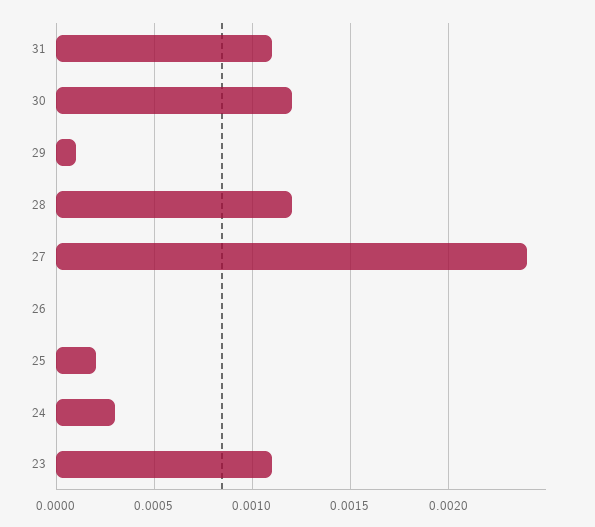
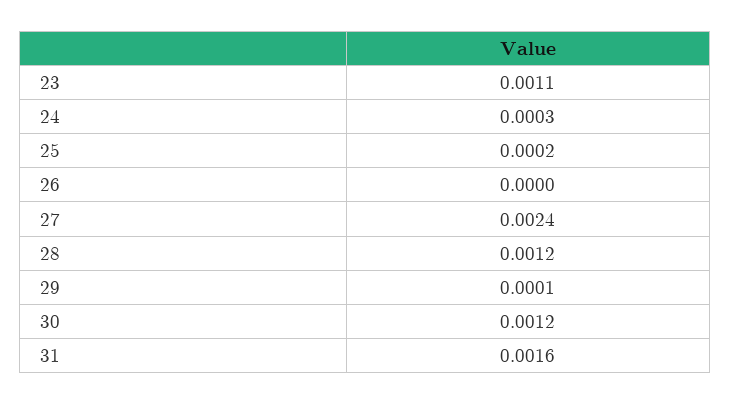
  {
-   "31": 0.0011,
+   "31": 0.0016,
    "30": 0.0012,
    "29": 0.0001,
    "28": 0.0012,
    "27": 0.0024,
    "26": 0,
    "25": 0.0002,
    "24": 0.0003,
    "23": 0.0011
  }

